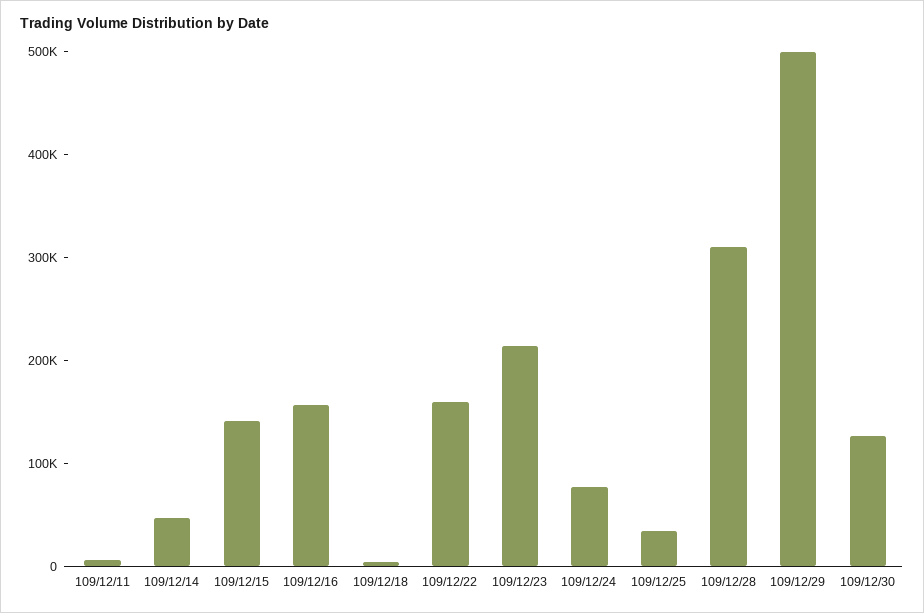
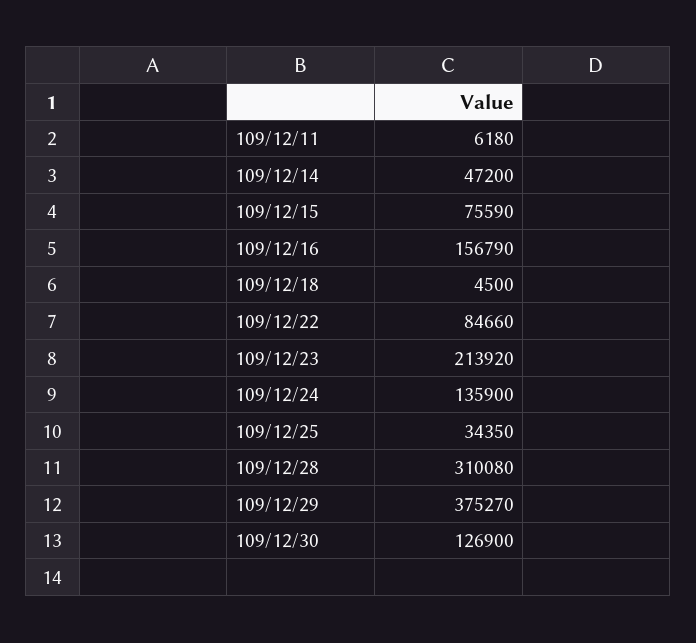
  {
    "109/12/11": 6180,
    "109/12/14": 47200,
-   "109/12/15": 140000,
+   "109/12/15": 75590,
    "109/12/16": 156790,
    "109/12/18": 4500,
-   "109/12/22": 160000,
+   "109/12/22": 84660,
    "109/12/23": 213920,
-   "109/12/24": 80000,
+   "109/12/24": 135900,
    "109/12/25": 34350,
    "109/12/28": 310080,
-   "109/12/29": 500000,
+   "109/12/29": 375270,
    "109/12/30": 126900
  }

